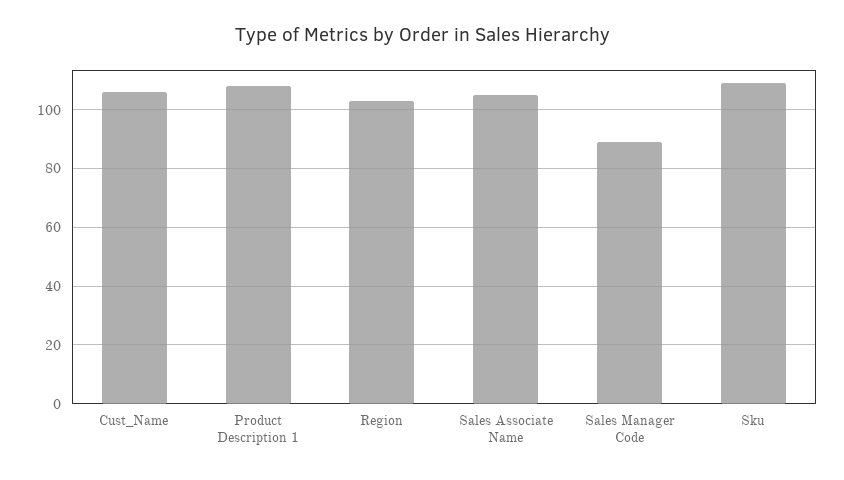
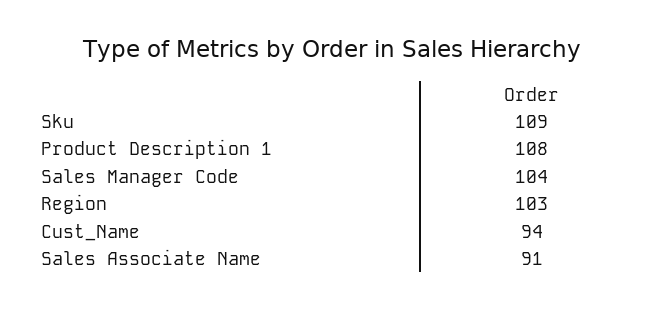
  {
-   "Cust_Name": 105,
+   "Cust_Name": 94,
    "Product Description 1": 108,
    "Region": 103,
-   "Sales Associate Name": 105,
+   "Sales Associate Name": 91,
-   "Sales Manager Code": 90,
+   "Sales Manager Code": 104,
    "Sku": 109
  }

